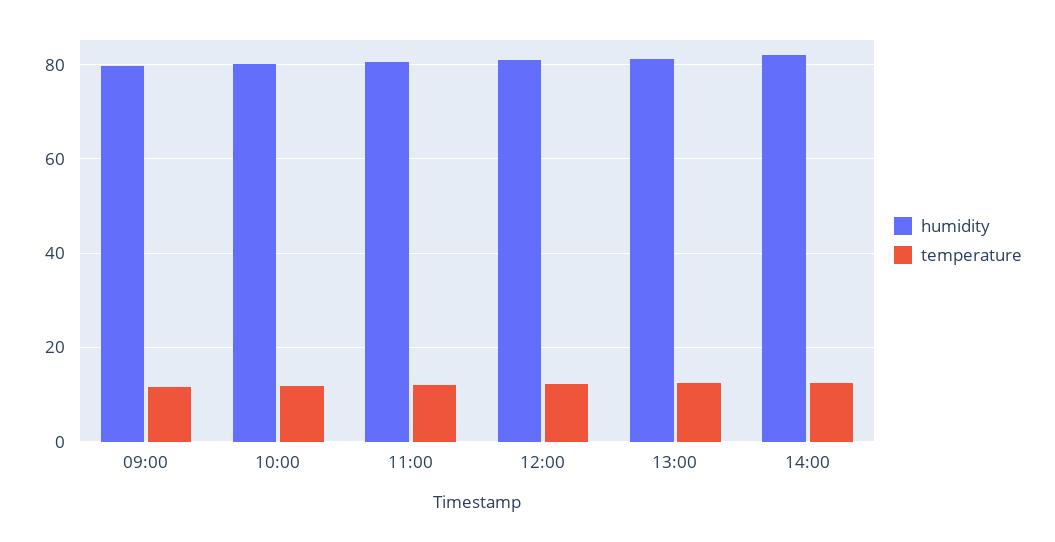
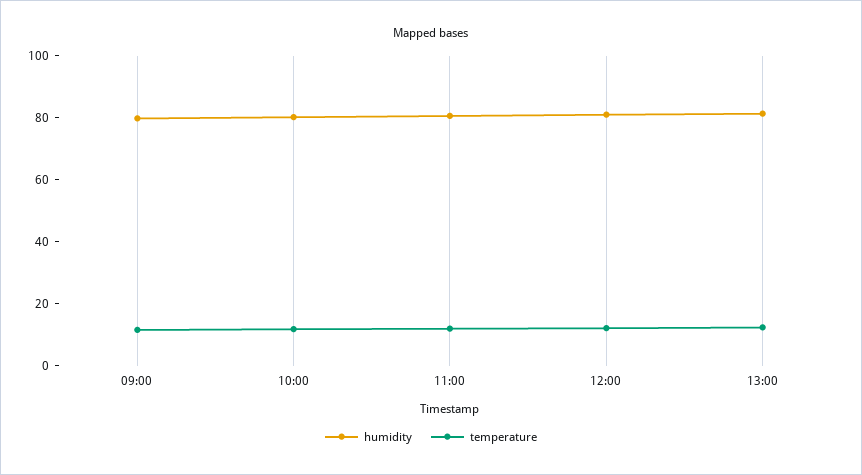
  {
    "humidity": {
      "09:00": 80,
      "10:00": 80,
      "11:00": 80,
      "12:00": 82,
-     "13:00": 82,
+     "13:00": 82
-     "14:00": 82
    },
    "temperature": {
      "09:00": 12,
      "10:00": 12,
      "11:00": 12,
      "12:00": 12,
-     "13:00": 12,
+     "13:00": 12
-     "14:00": 12
    }
  }

